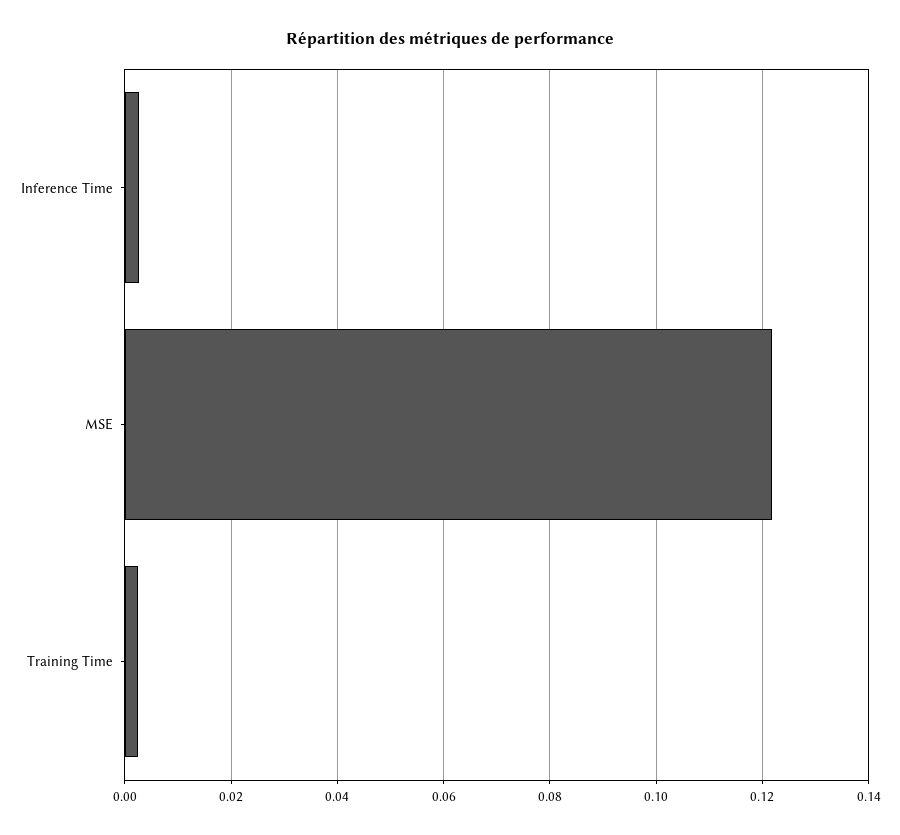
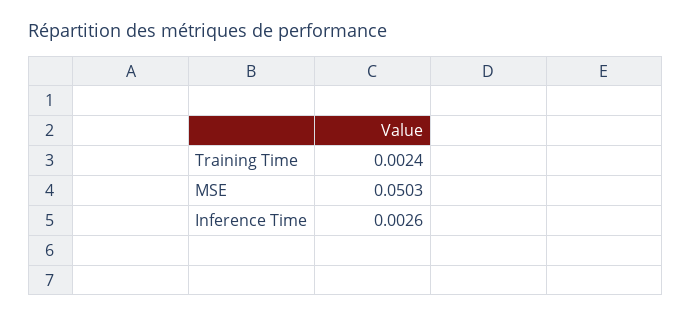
  {
    "Inference Time": 0.0026,
-   "MSE": 0.122,
+   "MSE": 0.0503,
    "Training Time": 0.0024
  }

